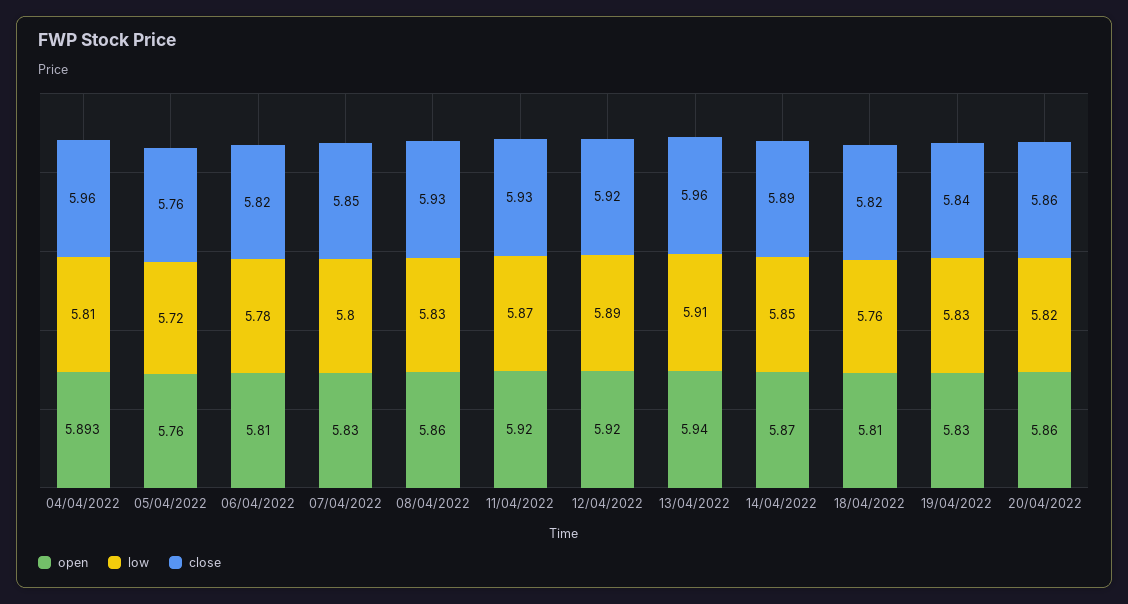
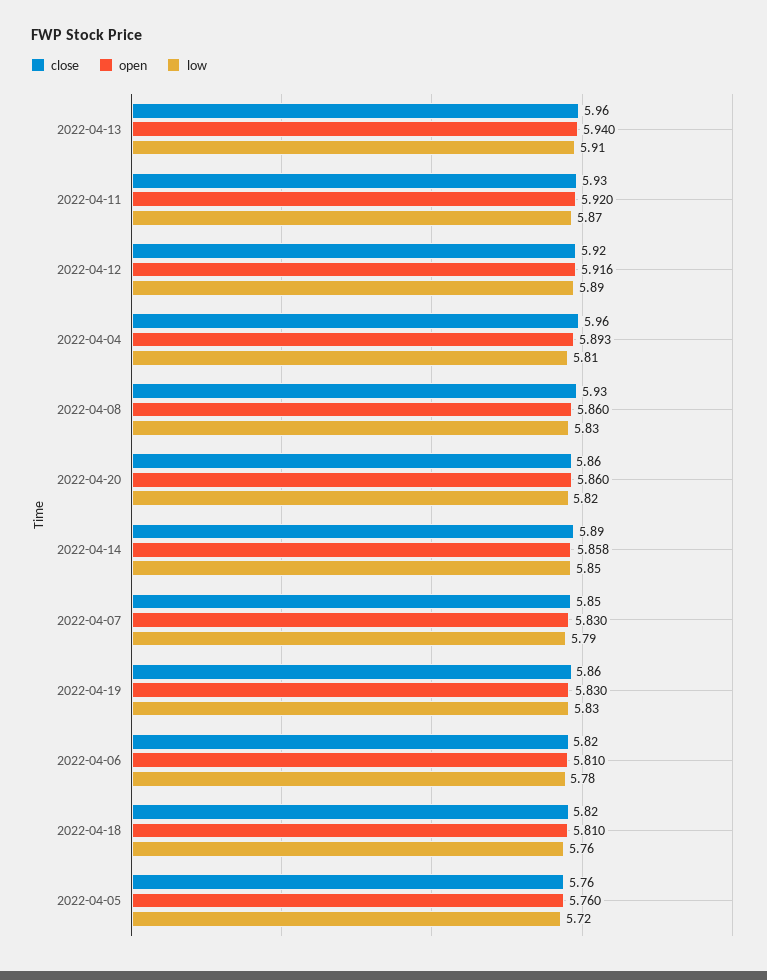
  {
    "open": {
      "04/04/2022": 5.893,
      "05/04/2022": 5.76,
      "06/04/2022": 5.81,
      "07/04/2022": 5.83,
      "08/04/2022": 5.86,
      "11/04/2022": 5.92,
-     "12/04/2022": 5.92,
+     "12/04/2022": 5.916,
      "13/04/2022": 5.94,
-     "14/04/2022": 5.87,
+     "14/04/2022": 5.858,
      "18/04/2022": 5.81,
      "19/04/2022": 5.83,
      "20/04/2022": 5.86
    },
    "low": {
      "04/04/2022": 5.81,
      "05/04/2022": 5.72,
      "06/04/2022": 5.78,
-     "07/04/2022": 5.8,
+     "07/04/2022": 5.79,
      "08/04/2022": 5.83,
      "11/04/2022": 5.87,
      "12/04/2022": 5.89,
      "13/04/2022": 5.91,
      "14/04/2022": 5.85,
      "18/04/2022": 5.76,
      "19/04/2022": 5.83,
      "20/04/2022": 5.82
    },
    "close": {
      "04/04/2022": 5.96,
      "05/04/2022": 5.76,
      "06/04/2022": 5.82,
      "07/04/2022": 5.85,
      "08/04/2022": 5.93,
      "11/04/2022": 5.93,
      "12/04/2022": 5.92,
      "13/04/2022": 5.96,
      "14/04/2022": 5.89,
      "18/04/2022": 5.82,
-     "19/04/2022": 5.84,
+     "19/04/2022": 5.86,
      "20/04/2022": 5.86
    }
  }

